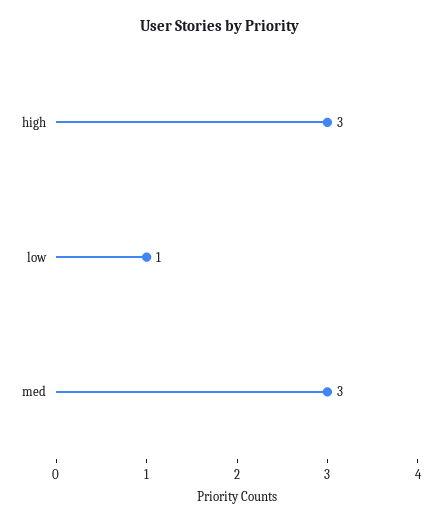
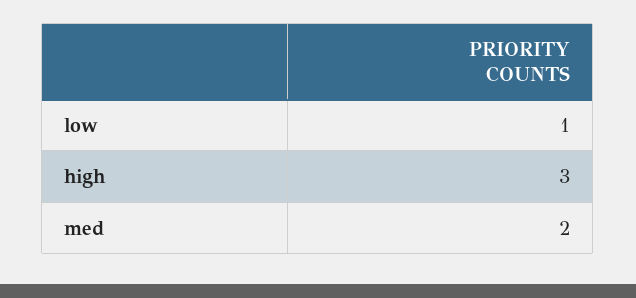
  {
    "high": 3,
    "low": 1,
-   "med": 3
+   "med": 2
  }

